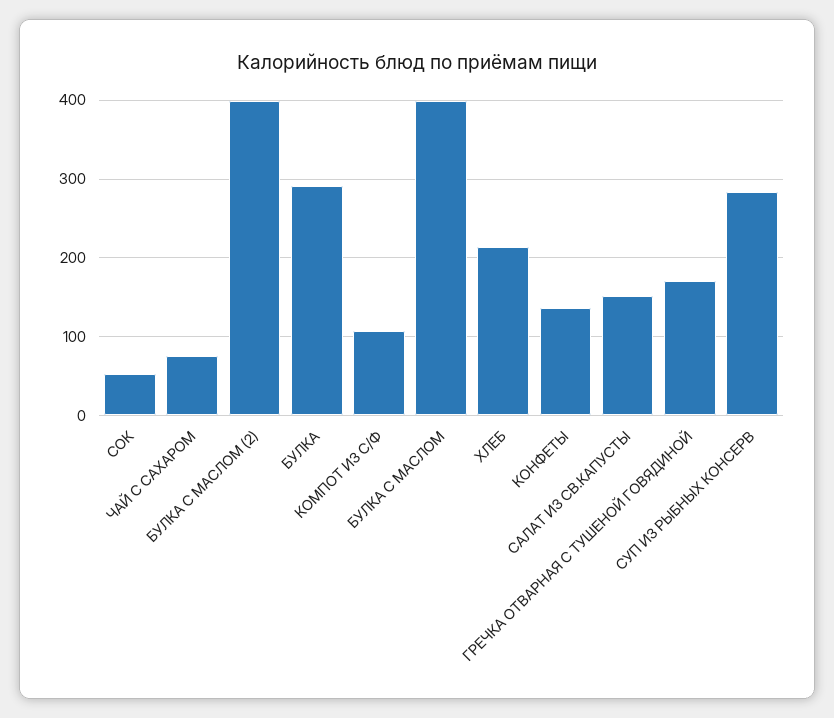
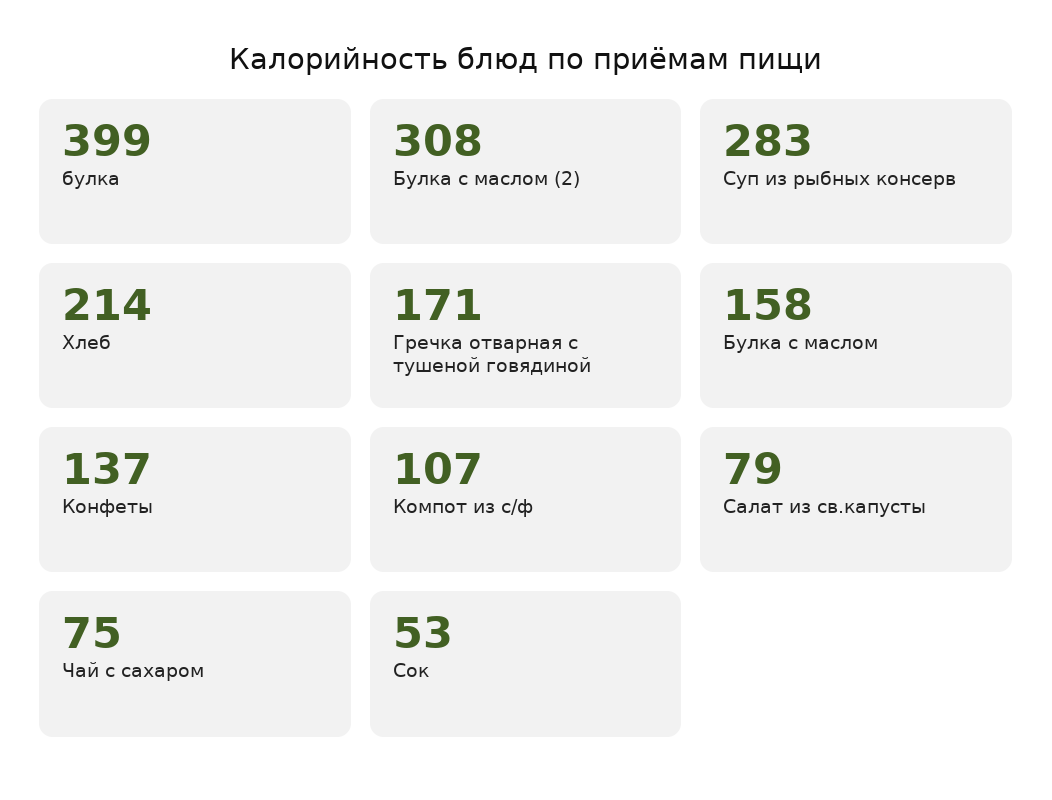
  {
    "СОК": 53,
    "ЧАЙ С САХАРОМ": 75,
-   "БУЛКА С МАСЛОМ (2)": 400,
+   "БУЛКА С МАСЛОМ (2)": 308,
-   "БУЛКА": 290,
+   "БУЛКА": 399,
    "КОМПОТ ИЗ С/Ф": 107,
-   "БУЛКА С МАСЛОМ": 400,
+   "БУЛКА С МАСЛОМ": 158,
    "ХЛЕБ": 214,
    "КОНФЕТЫ": 137,
-   "САЛАТ ИЗ СВ.КАПУСТЫ": 150,
+   "САЛАТ ИЗ СВ.КАПУСТЫ": 79,
    "ГРЕЧКА ОТВАРНАЯ С ТУШЕНОЙ ГОВЯДИНОЙ": 171,
    "СУП ИЗ РЫБНЫХ КОНСЕРВ": 283
  }

